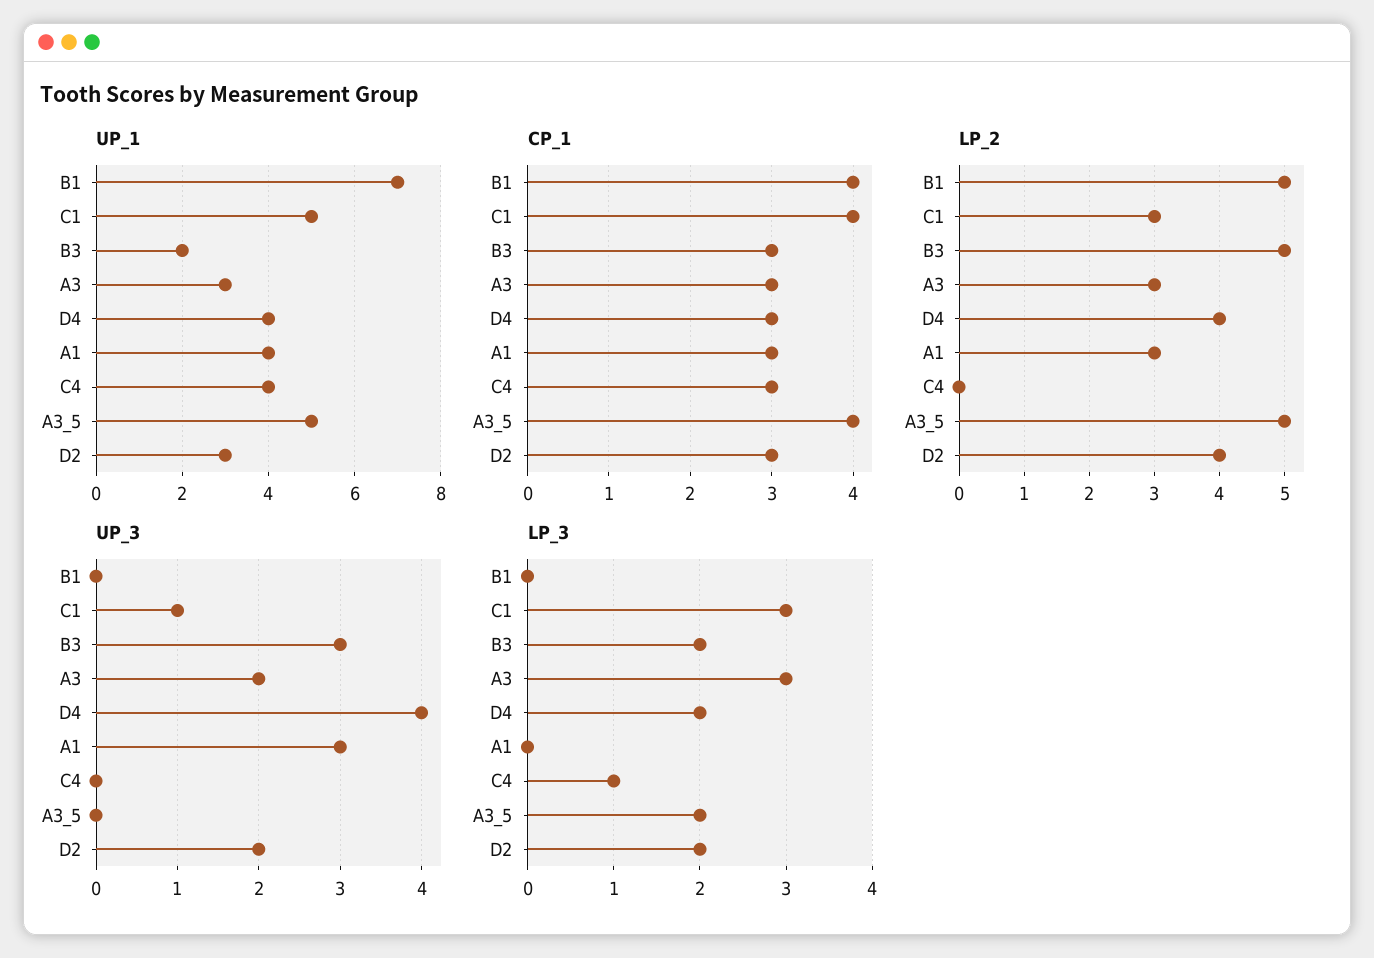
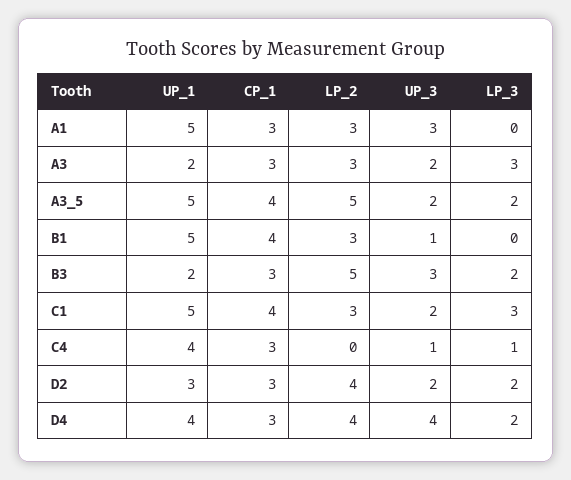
  {
    "UP_1": {
-     "B1": 7,
+     "B1": 5,
      "C1": 5,
      "B3": 2,
-     "A3": 3,
+     "A3": 2,
      "D4": 4,
-     "A1": 4,
+     "A1": 5,
      "C4": 4,
      "A3_5": 5,
      "D2": 3
    },
    "CP_1": {
      "B1": 4,
      "C1": 4,
      "B3": 3,
      "A3": 3,
      "D4": 3,
      "A1": 3,
      "C4": 3,
      "A3_5": 4,
      "D2": 3
    },
    "LP_2": {
-     "B1": 5,
+     "B1": 3,
      "C1": 3,
      "B3": 5,
      "A3": 3,
      "D4": 4,
      "A1": 3,
      "C4": 0,
      "A3_5": 5,
      "D2": 4
    },
    "UP_3": {
-     "B1": 0,
+     "B1": 1,
-     "C1": 1,
+     "C1": 2,
      "B3": 3,
      "A3": 2,
      "D4": 4,
      "A1": 3,
-     "C4": 0,
+     "C4": 1,
-     "A3_5": 0,
+     "A3_5": 2,
      "D2": 2
    },
    "LP_3": {
      "B1": 0,
      "C1": 3,
      "B3": 2,
      "A3": 3,
      "D4": 2,
      "A1": 0,
      "C4": 1,
      "A3_5": 2,
      "D2": 2
    }
  }

